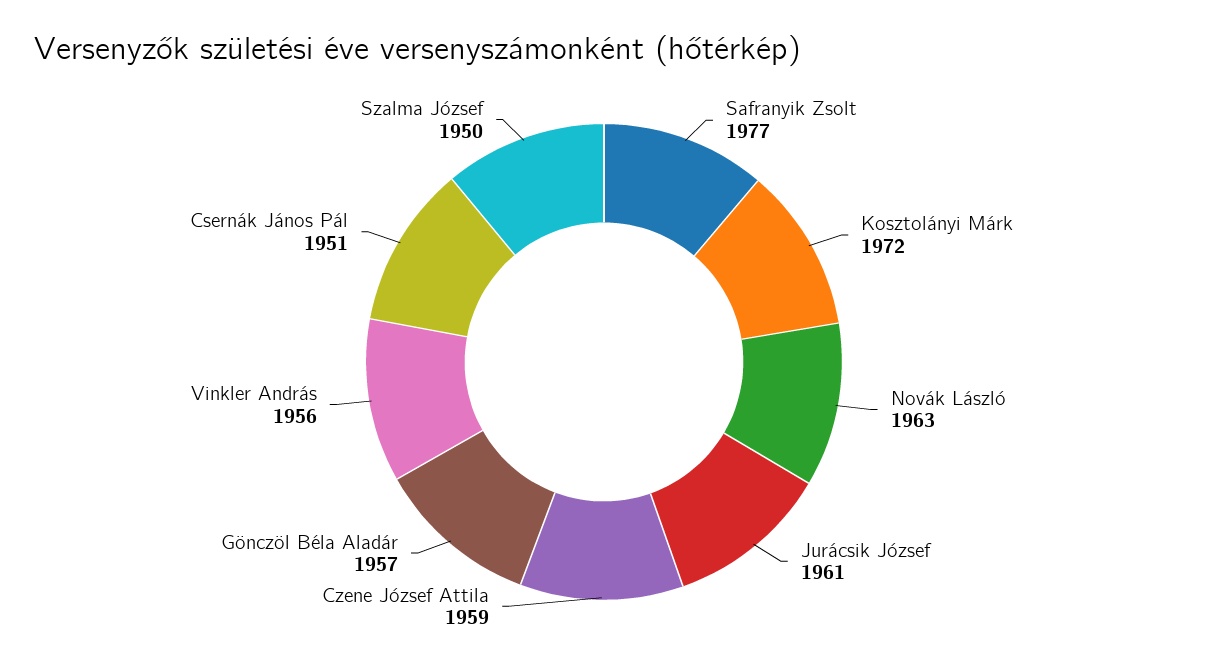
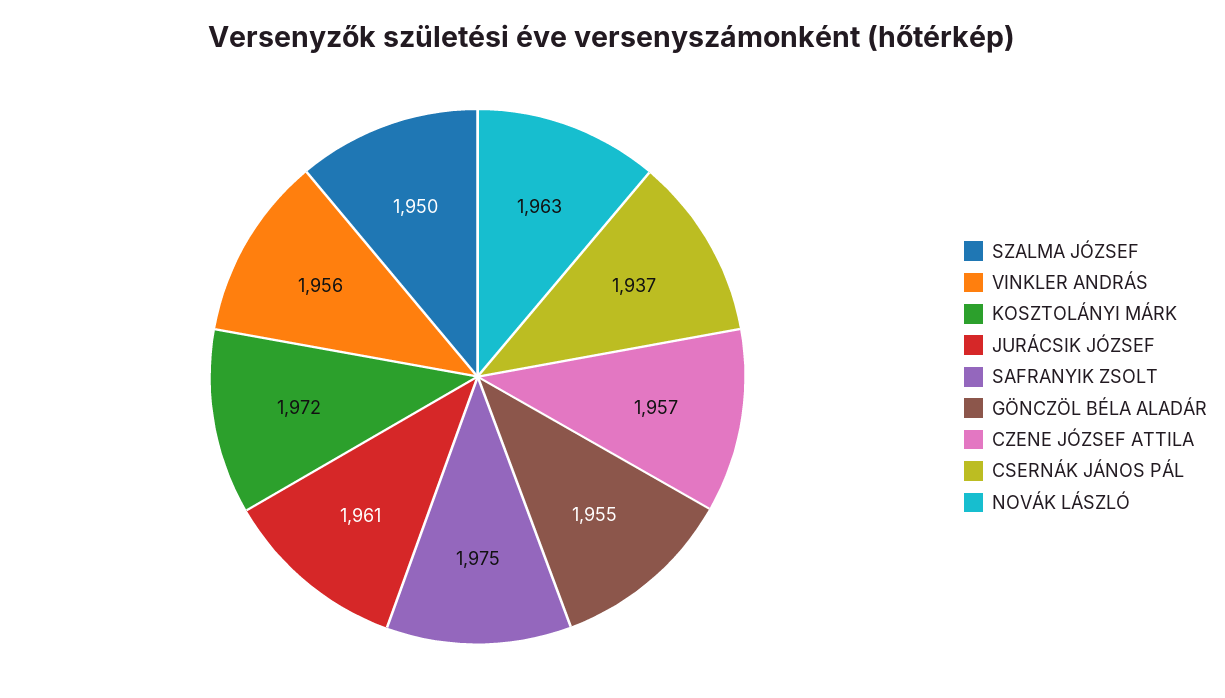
  {
-   "Safranyik Zsolt": 1977,
+   "Safranyik Zsolt": 1975,
    "Kosztolányi Márk": 1972,
    "Novák László": 1963,
    "Jurácsik József": 1961,
-   "Czene József Attila": 1959,
+   "Czene József Attila": 1957,
-   "Gönczöl Béla Aladár": 1957,
+   "Gönczöl Béla Aladár": 1955,
    "Vinkler András": 1956,
-   "Csernák János Pál": 1951,
+   "Csernák János Pál": 1937,
    "Szalma József": 1950
  }

